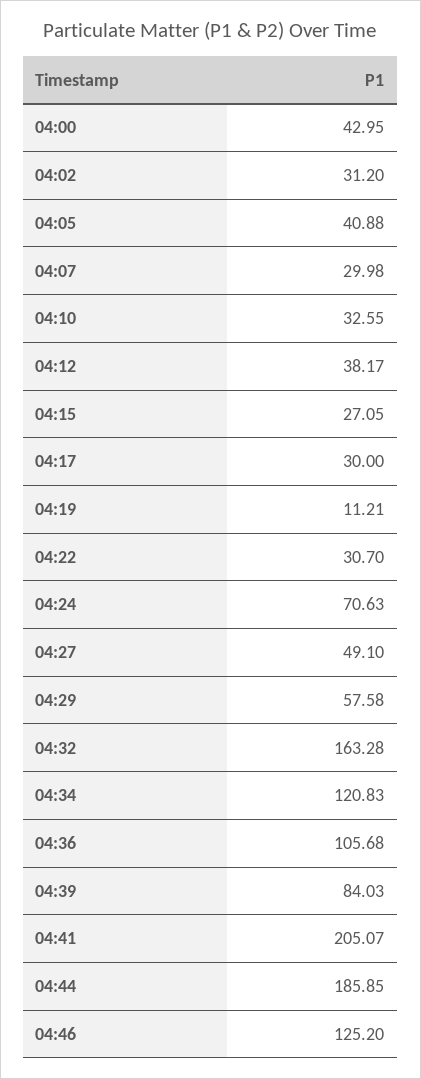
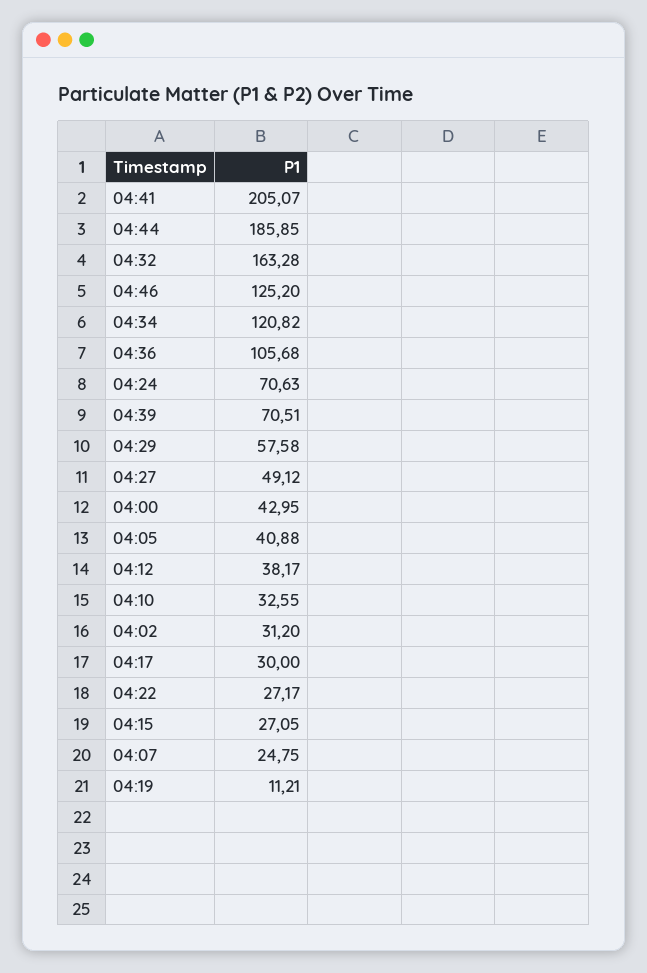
  {
    "04:00": 42.95,
    "04:02": 31.2,
    "04:05": 40.88,
-   "04:07": 29.98,
+   "04:07": 24.75,
    "04:10": 32.55,
    "04:12": 38.17,
    "04:15": 27.05,
    "04:17": 30,
    "04:19": 11.21,
-   "04:22": 30.7,
+   "04:22": 27.17,
    "04:24": 70.63,
-   "04:27": 49.1,
+   "04:27": 49.12,
    "04:29": 57.58,
    "04:32": 163.28,
-   "04:34": 120.83,
+   "04:34": 120.82,
    "04:36": 105.68,
-   "04:39": 84.03,
+   "04:39": 70.51,
    "04:41": 205.07,
    "04:44": 185.85,
    "04:46": 125.2
  }

